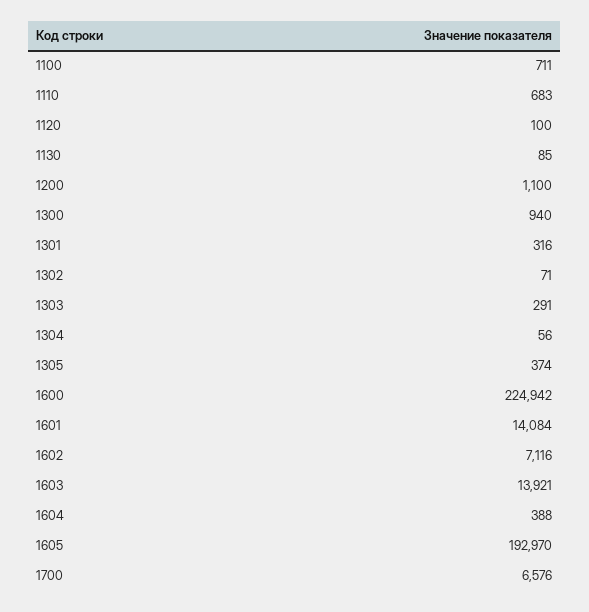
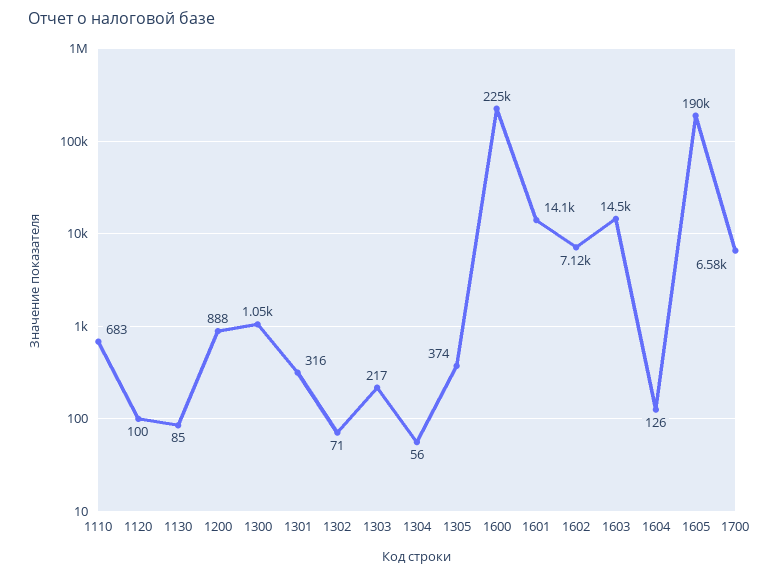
  {
-   "1100": 711,
    "1110": 683,
    "1120": 100,
    "1130": 85,
-   "1200": 1100,
+   "1200": 888,
-   "1300": 940,
+   "1300": 1050,
    "1301": 316,
    "1302": 71,
-   "1303": 291,
+   "1303": 217,
    "1304": 56,
    "1305": 374,
    "1600": 224942,
    "1601": 14084,
    "1602": 7116,
-   "1603": 13921,
+   "1603": 14500,
-   "1604": 388,
+   "1604": 126,
-   "1605": 192970,
+   "1605": 190000,
    "1700": 6576
  }

